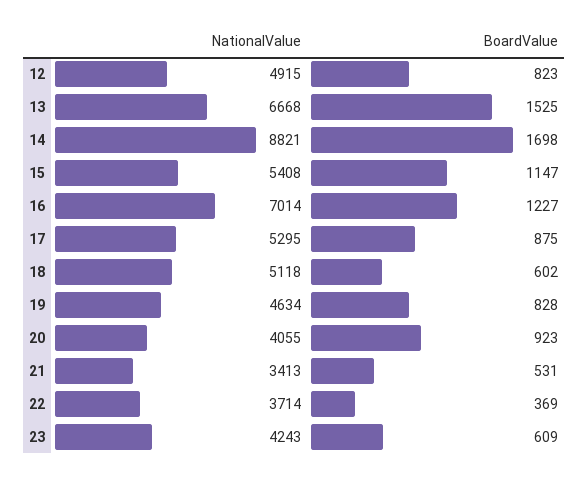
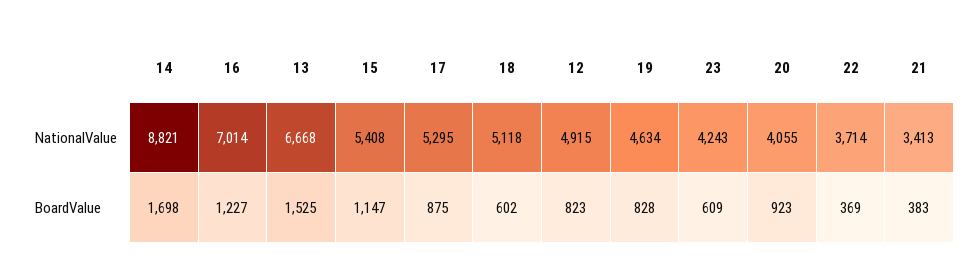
  {
    "NationalValue": {
      "12": 4915,
      "13": 6668,
      "14": 8821,
      "15": 5408,
      "16": 7014,
      "17": 5295,
      "18": 5118,
      "19": 4634,
      "20": 4055,
      "21": 3413,
      "22": 3714,
      "23": 4243
    },
    "BoardValue": {
      "12": 823,
      "13": 1525,
      "14": 1698,
      "15": 1147,
      "16": 1227,
      "17": 875,
      "18": 602,
      "19": 828,
      "20": 923,
-     "21": 531,
+     "21": 383,
      "22": 369,
      "23": 609
    }
  }

